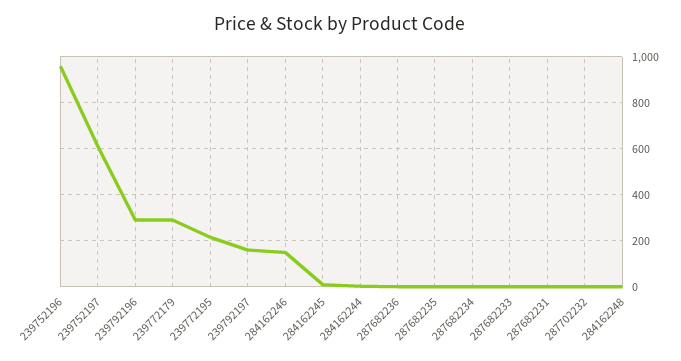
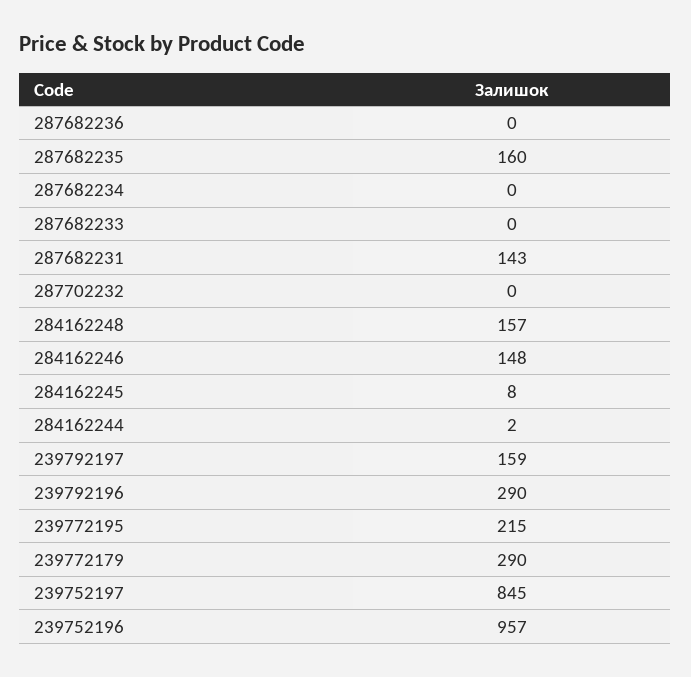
  {
    "239752196": 957,
-   "239752197": 600,
+   "239752197": 845,
    "239792196": 290,
    "239772179": 290,
    "239772195": 215,
    "239792197": 159,
    "284162246": 148,
    "284162245": 8,
    "284162244": 2,
    "287682236": 0,
-   "287682235": 0,
+   "287682235": 160,
    "287682234": 0,
    "287682233": 0,
-   "287682231": 0,
+   "287682231": 143,
    "287702232": 0,
-   "284162248": 0
+   "284162248": 157
  }

